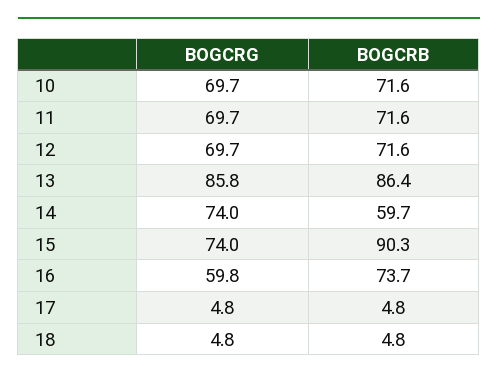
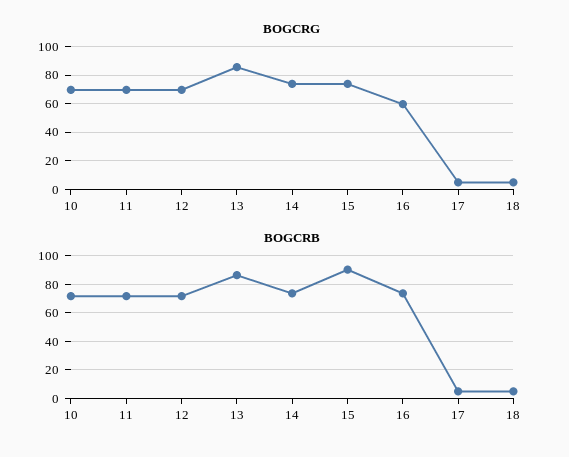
  {
    "BOGCRG": {
      "10": 69.7,
      "11": 69.7,
      "12": 69.7,
      "13": 85.8,
      "14": 74,
      "15": 74,
      "16": 59.8,
      "17": 4.8,
      "18": 4.8
    },
    "BOGCRB": {
      "10": 71.6,
      "11": 71.6,
      "12": 71.6,
      "13": 86.4,
-     "14": 59.7,
+     "14": 75,
      "15": 90.3,
      "16": 73.7,
      "17": 4.8,
      "18": 4.8
    }
  }

